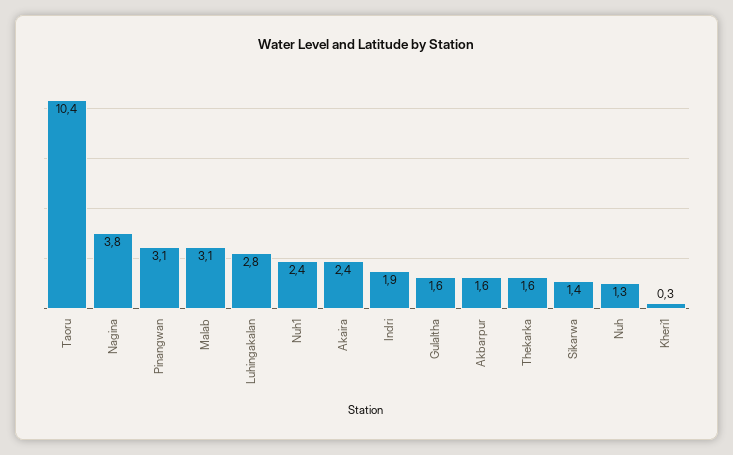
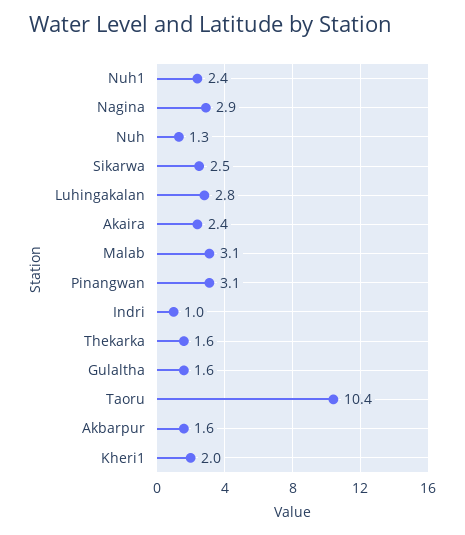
  {
    "Taoru": 10.4,
-   "Nagina": 3.8,
+   "Nagina": 2.9,
    "Pinangwan": 3.1,
    "Malab": 3.1,
    "Luhingakalan": 2.8,
    "Nuh1": 2.4,
    "Akaira": 2.4,
-   "Indri": 1.9,
+   "Indri": 1,
    "Gulaltha": 1.6,
    "Akbarpur": 1.6,
    "Thekarka": 1.6,
-   "Sikarwa": 1.4,
+   "Sikarwa": 2.5,
    "Nuh": 1.3,
-   "Kheri1": 0.3
+   "Kheri1": 2
  }

